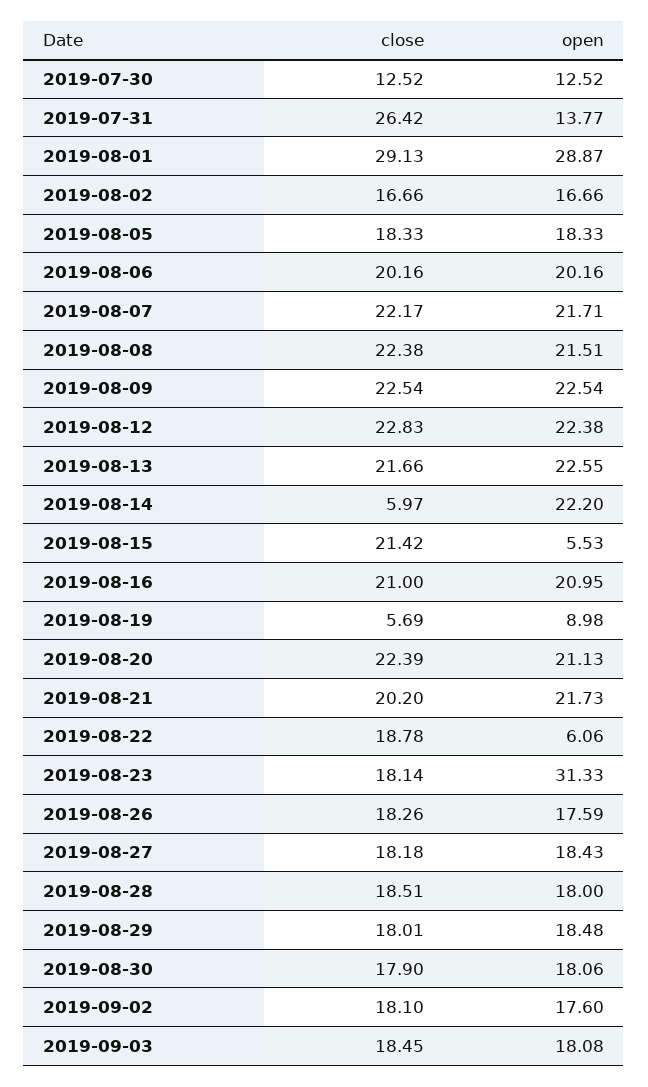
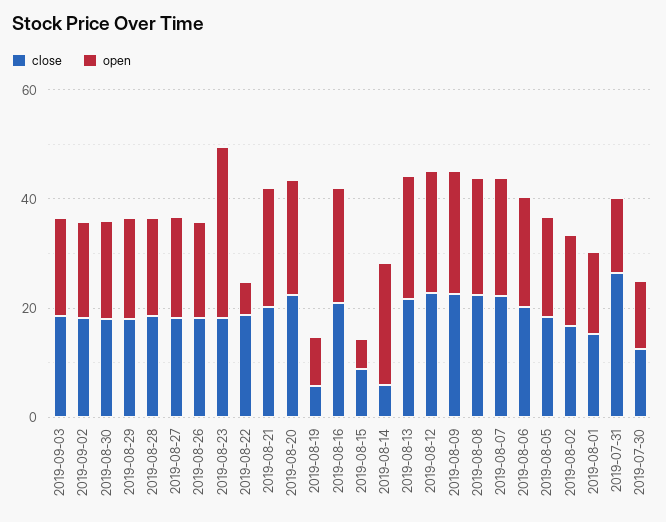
  {
    "close": {
      "2019-07-30": 12.52,
      "2019-07-31": 26.42,
-     "2019-08-01": 29.13,
+     "2019-08-01": 15,
      "2019-08-02": 16.66,
      "2019-08-05": 18.33,
      "2019-08-06": 20.16,
      "2019-08-07": 22.17,
      "2019-08-08": 22.38,
      "2019-08-09": 22.54,
      "2019-08-12": 22.83,
      "2019-08-13": 21.66,
      "2019-08-14": 5.97,
-     "2019-08-15": 21.42,
+     "2019-08-15": 10,
      "2019-08-16": 21,
      "2019-08-19": 5.69,
      "2019-08-20": 22.39,
      "2019-08-21": 20.2,
      "2019-08-22": 18.78,
      "2019-08-23": 18.14,
      "2019-08-26": 18.26,
      "2019-08-27": 18.18,
      "2019-08-28": 18.51,
      "2019-08-29": 18.01,
      "2019-08-30": 17.9,
      "2019-09-02": 18.1,
      "2019-09-03": 18.45
    },
    "open": {
      "2019-07-30": 12.52,
      "2019-07-31": 13.77,
-     "2019-08-01": 28.87,
+     "2019-08-01": 15,
      "2019-08-02": 16.66,
      "2019-08-05": 18.33,
      "2019-08-06": 20.16,
      "2019-08-07": 21.71,
      "2019-08-08": 21.51,
      "2019-08-09": 22.54,
      "2019-08-12": 22.38,
      "2019-08-13": 22.55,
      "2019-08-14": 22.2,
      "2019-08-15": 5.53,
      "2019-08-16": 20.95,
      "2019-08-19": 8.98,
      "2019-08-20": 21.13,
      "2019-08-21": 21.73,
      "2019-08-22": 6.06,
      "2019-08-23": 31.33,
      "2019-08-26": 17.59,
      "2019-08-27": 18.43,
      "2019-08-28": 18,
      "2019-08-29": 18.48,
      "2019-08-30": 18.06,
      "2019-09-02": 17.6,
      "2019-09-03": 18.08
    }
  }

